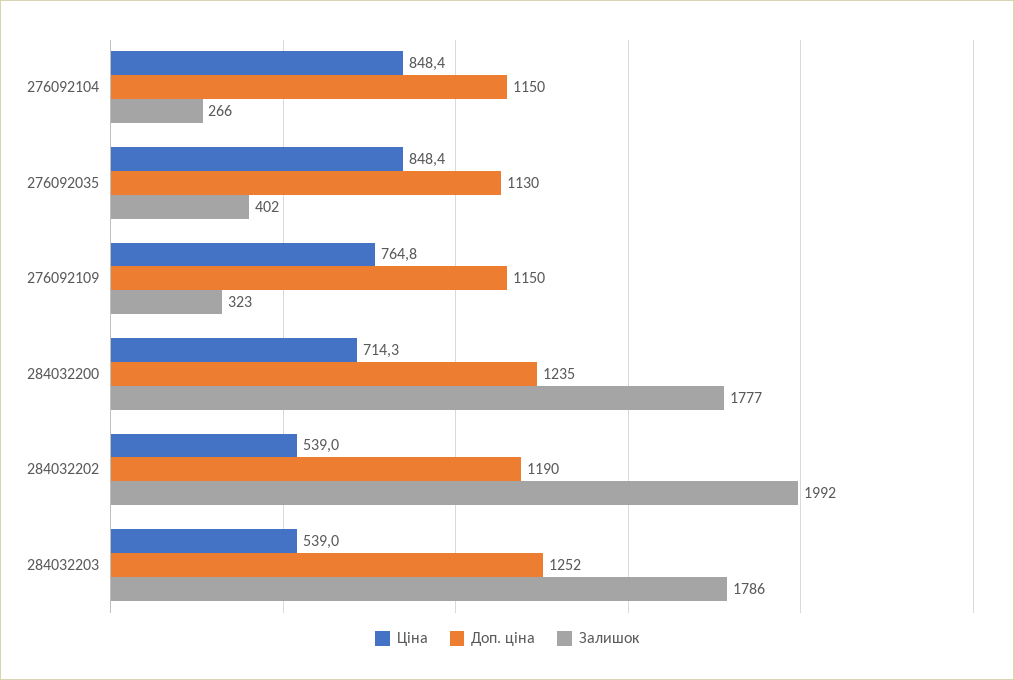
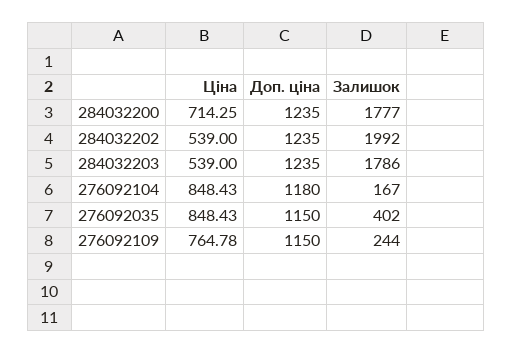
  {
    "Ціна": {
      "276092104": 848.43,
      "276092035": 848.43,
      "276092109": 764.78,
      "284032200": 714.25,
      "284032202": 539,
      "284032203": 539
    },
    "Доп. ціна": {
-     "276092104": 1150,
+     "276092104": 1180,
-     "276092035": 1130,
+     "276092035": 1150,
      "276092109": 1150,
      "284032200": 1235,
-     "284032202": 1190,
+     "284032202": 1235,
-     "284032203": 1252
+     "284032203": 1235
    },
    "Залишок": {
-     "276092104": 266,
+     "276092104": 167,
      "276092035": 402,
-     "276092109": 323,
+     "276092109": 244,
      "284032200": 1777,
      "284032202": 1992,
      "284032203": 1786
    }
  }

